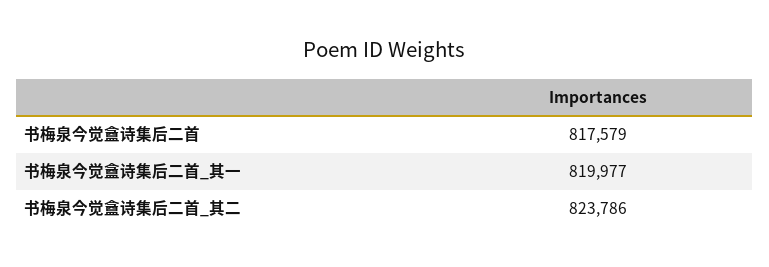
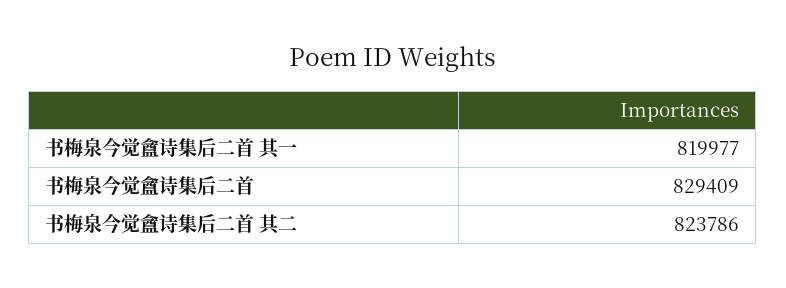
  {
-   "书梅泉今觉盦诗集后二首": 817579,
+   "书梅泉今觉盦诗集后二首": 829409,
    "书梅泉今觉盦诗集后二首_其一": 819977,
    "书梅泉今觉盦诗集后二首_其二": 823786
  }

